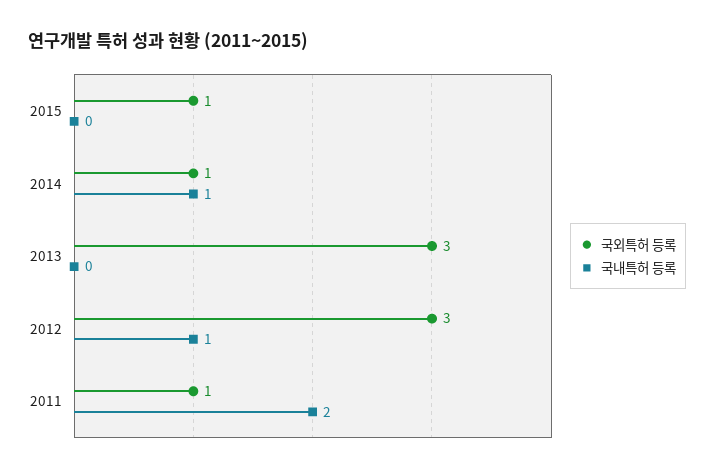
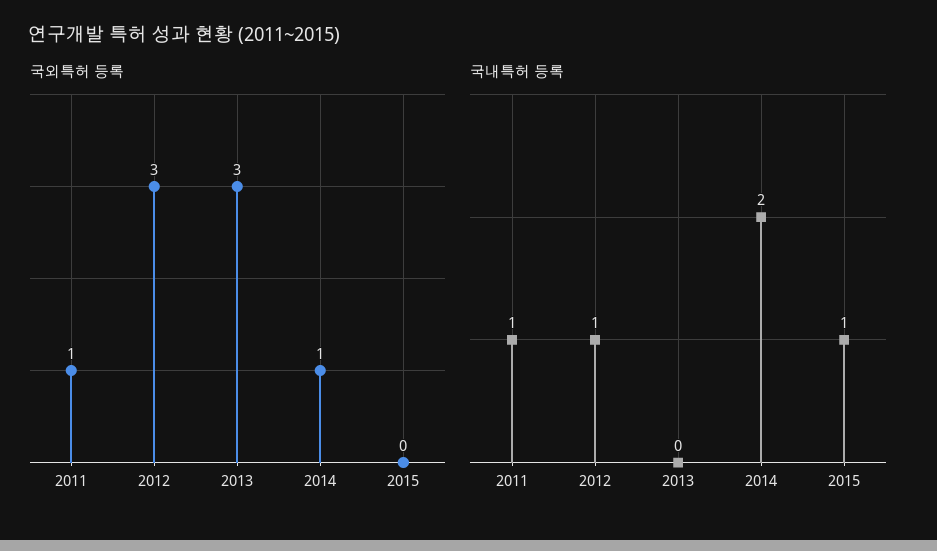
  {
    "국외특허 등록": {
-     "2015": 1,
+     "2015": 0,
      "2014": 1,
      "2013": 3,
      "2012": 3,
      "2011": 1
    },
    "국내특허 등록": {
-     "2015": 0,
+     "2015": 1,
-     "2014": 1,
+     "2014": 2,
      "2013": 0,
      "2012": 1,
-     "2011": 2
+     "2011": 1
    }
  }

